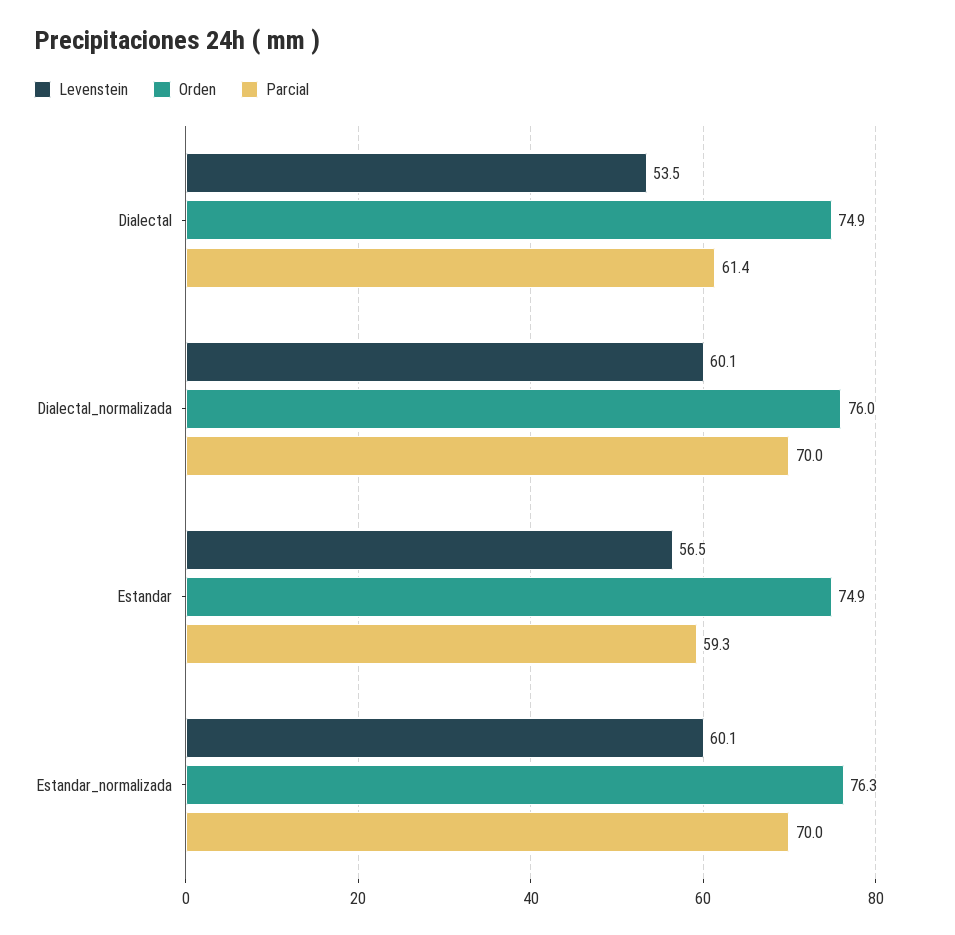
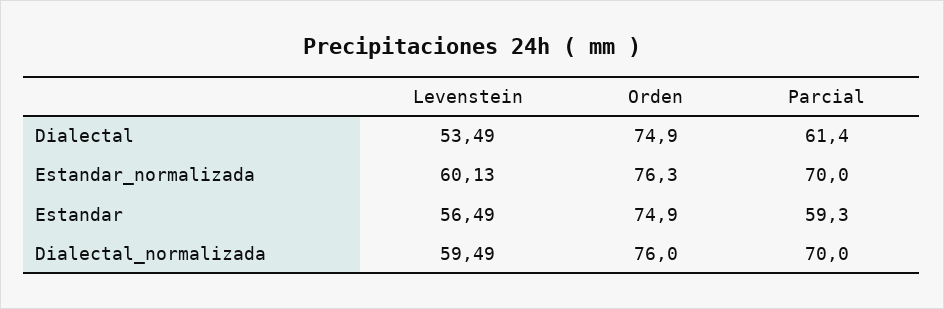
  {
    "Levenstein": {
      "Dialectal": 53.49,
-     "Dialectal_normalizada": 60.1,
+     "Dialectal_normalizada": 59.49,
      "Estandar": 56.49,
      "Estandar_normalizada": 60.13
    },
    "Orden": {
      "Dialectal": 74.9,
      "Dialectal_normalizada": 76,
      "Estandar": 74.9,
      "Estandar_normalizada": 76.3
    },
    "Parcial": {
      "Dialectal": 61.4,
      "Dialectal_normalizada": 70,
      "Estandar": 59.3,
      "Estandar_normalizada": 70
    }
  }

